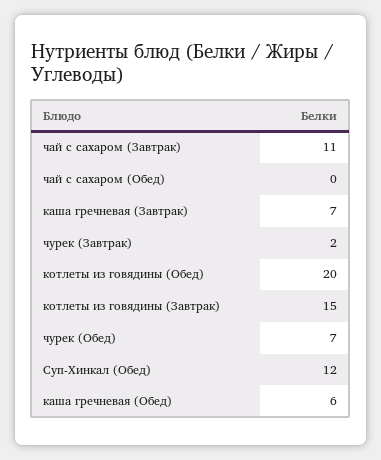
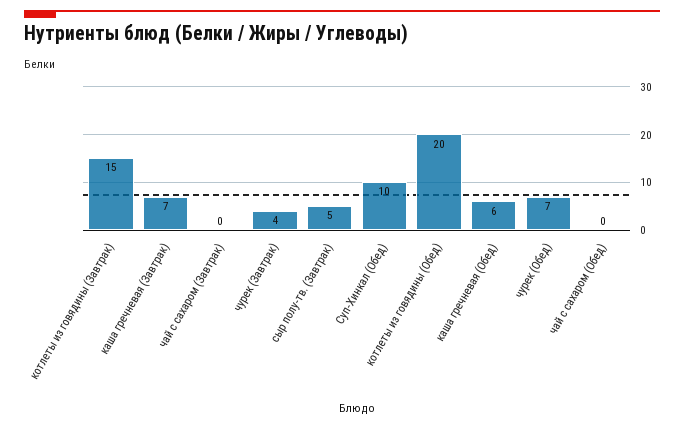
  {
-   "чай с сахаром (Завтрак)": 11,
+   "чай с сахаром (Завтрак)": 0,
    "чай с сахаром (Обед)": 0,
    "каша гречневая (Завтрак)": 7,
-   "чурек (Завтрак)": 2,
+   "чурек (Завтрак)": 4,
    "котлеты из говядины (Обед)": 20,
    "котлеты из говядины (Завтрак)": 15,
    "чурек (Обед)": 7,
-   "Суп-Хинкал (Обед)": 12,
+   "Суп-Хинкал (Обед)": 10,
-   "каша гречневая (Обед)": 6
+   "каша гречневая (Обед)": 6,
+   "сыр полу-тв. (Завтрак)": 5
  }

